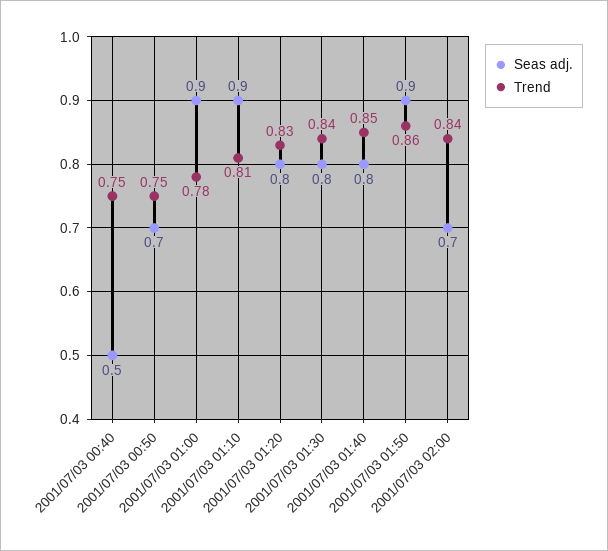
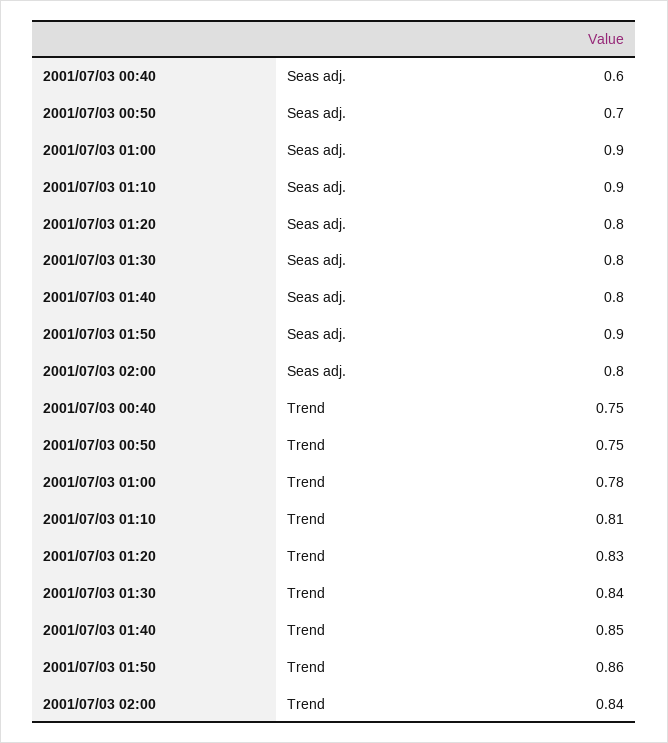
  {
    "Seas adj.": {
-     "2001/07/03 00:40": 0.5,
+     "2001/07/03 00:40": 0.6,
      "2001/07/03 00:50": 0.7,
      "2001/07/03 01:00": 0.9,
      "2001/07/03 01:10": 0.9,
      "2001/07/03 01:20": 0.8,
      "2001/07/03 01:30": 0.8,
      "2001/07/03 01:40": 0.8,
      "2001/07/03 01:50": 0.9,
-     "2001/07/03 02:00": 0.7
+     "2001/07/03 02:00": 0.8
    },
    "Trend": {
      "2001/07/03 00:40": 0.75,
      "2001/07/03 00:50": 0.75,
      "2001/07/03 01:00": 0.78,
      "2001/07/03 01:10": 0.81,
      "2001/07/03 01:20": 0.83,
      "2001/07/03 01:30": 0.84,
      "2001/07/03 01:40": 0.85,
      "2001/07/03 01:50": 0.86,
      "2001/07/03 02:00": 0.84
    }
  }

